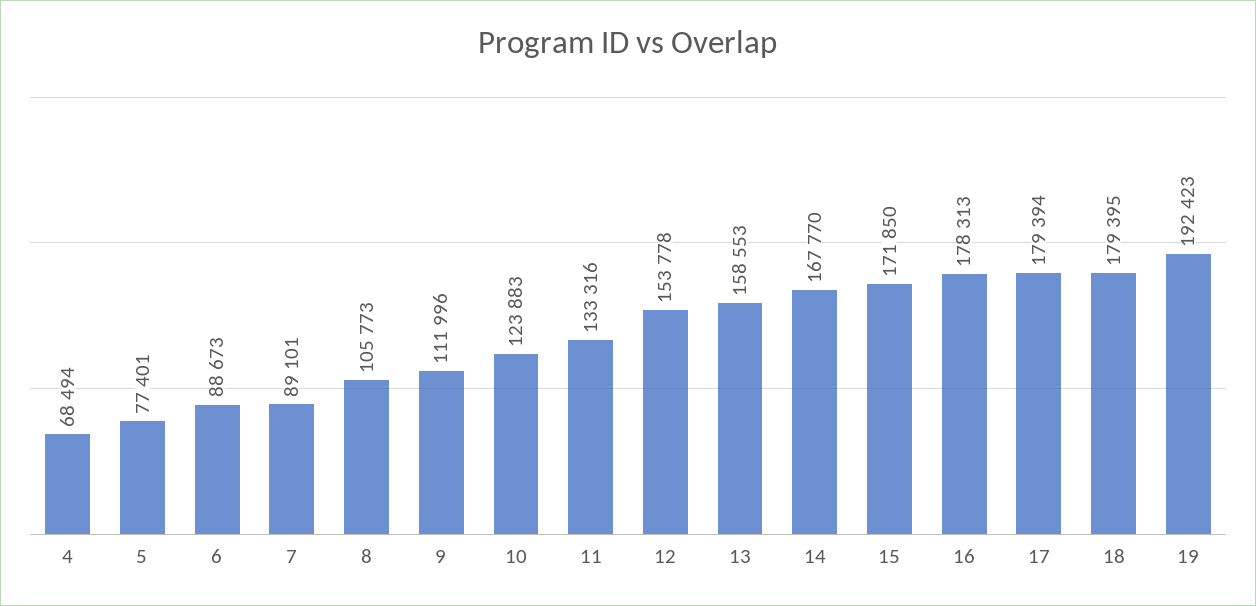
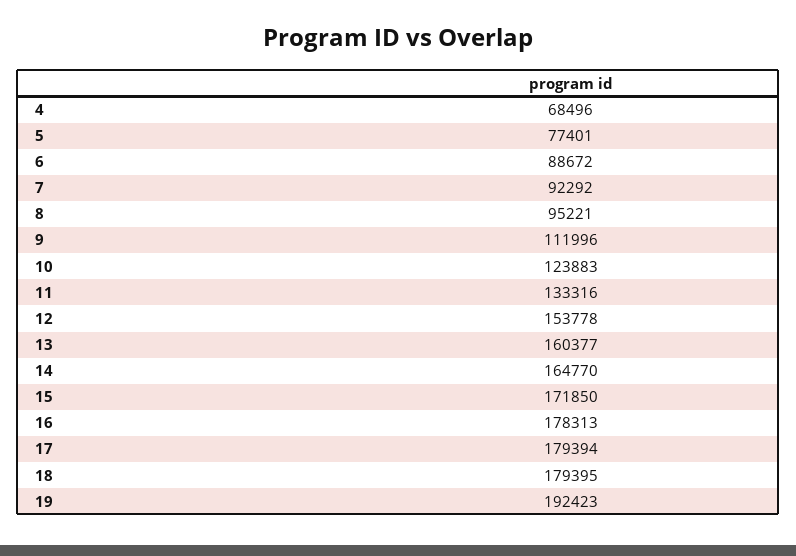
  {
-   "4": 68494,
+   "4": 68496,
    "5": 77401,
-   "6": 88673,
+   "6": 88672,
-   "7": 89101,
+   "7": 92292,
-   "8": 105773,
+   "8": 95221,
    "9": 111996,
    "10": 123883,
    "11": 133316,
    "12": 153778,
-   "13": 158553,
+   "13": 160377,
-   "14": 167770,
+   "14": 164770,
    "15": 171850,
    "16": 178313,
    "17": 179394,
    "18": 179395,
    "19": 192423
  }

